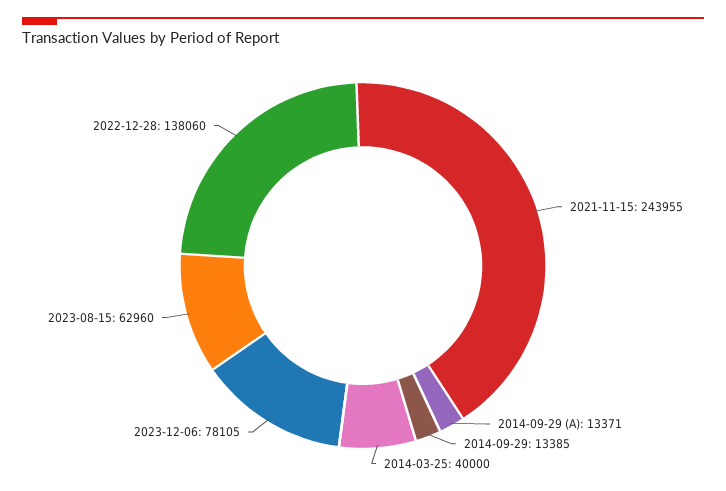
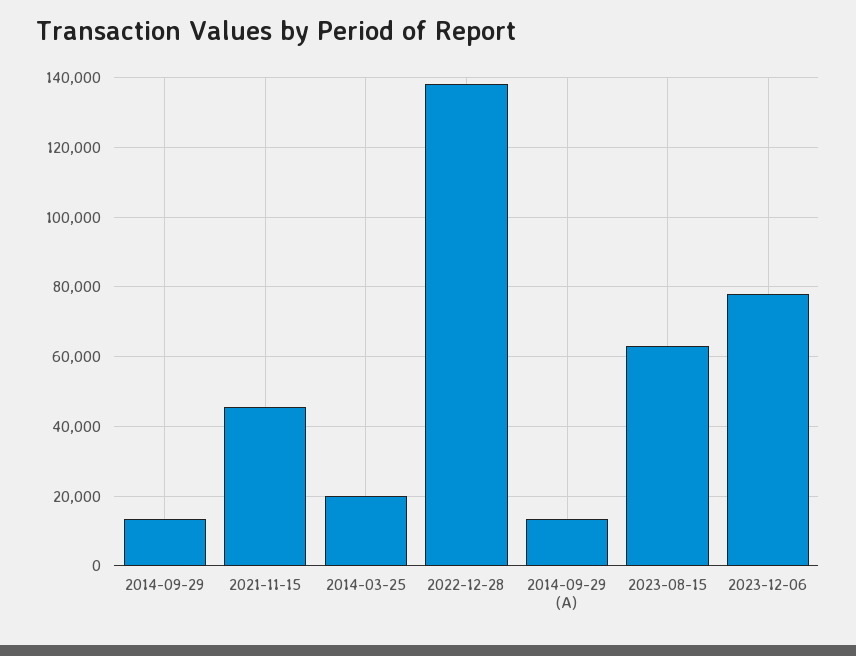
  {
-   "2021-11-15": 243955,
+   "2021-11-15": 46000,
    "2014-09-29 (A)": 13371,
    "2014-09-29": 13385,
-   "2014-03-25": 40000,
+   "2014-03-25": 20000,
    "2023-12-06": 78105,
    "2023-08-15": 62960,
    "2022-12-28": 138060
  }

